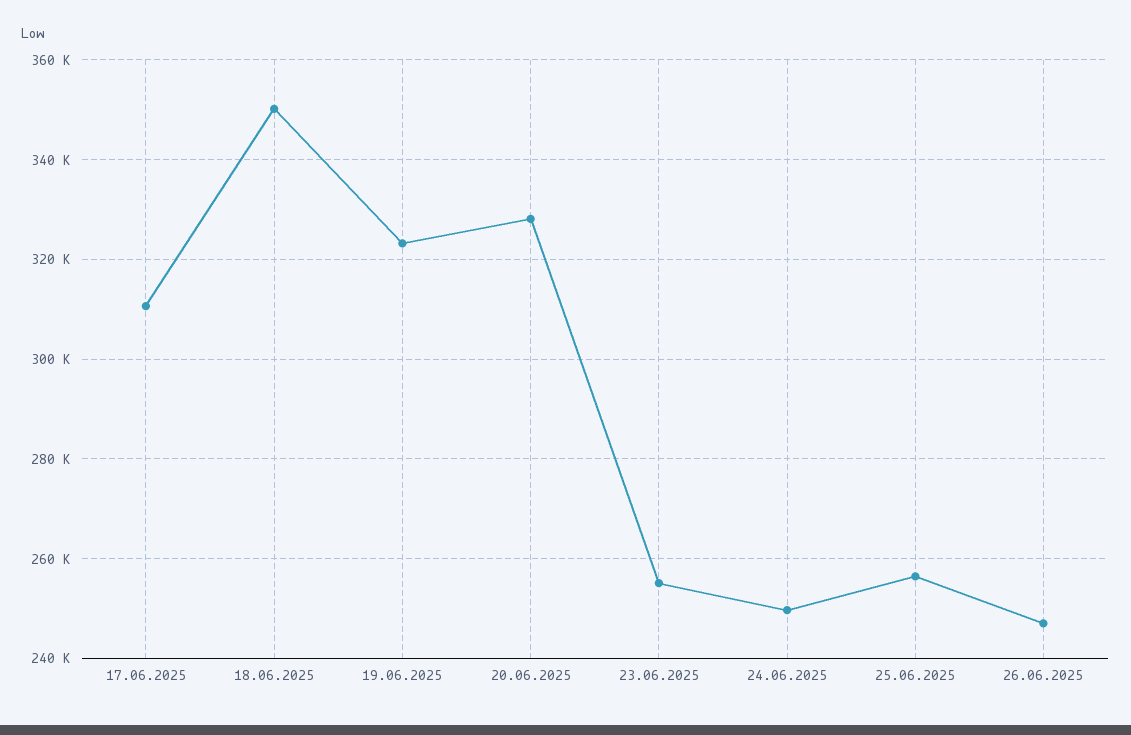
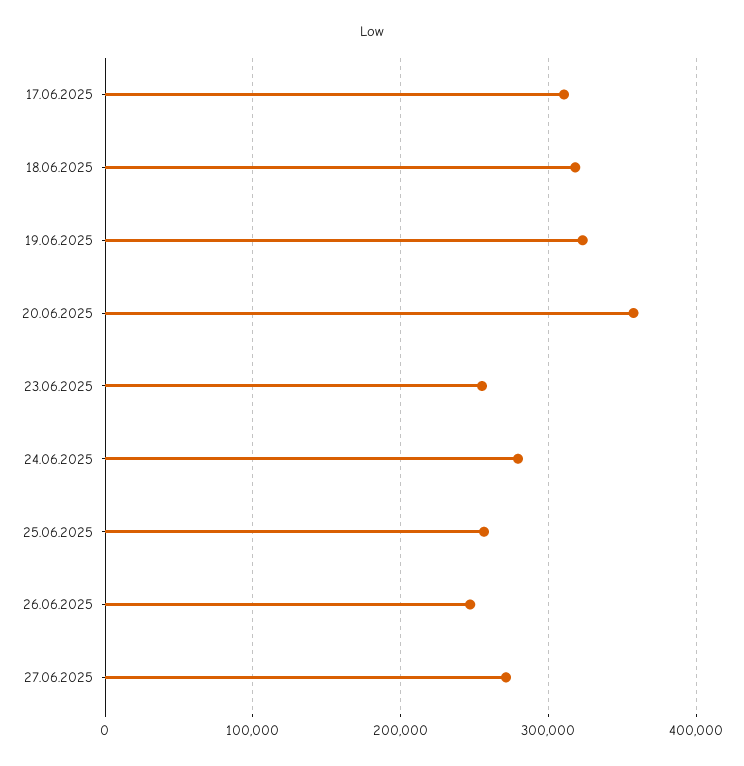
  {
    "17.06.2025": 310000,
-   "18.06.2025": 350000,
+   "18.06.2025": 320000,
    "19.06.2025": 324000,
-   "20.06.2025": 328000,
+   "20.06.2025": 360000,
    "23.06.2025": 256000,
-   "24.06.2025": 250000,
+   "24.06.2025": 280000,
    "25.06.2025": 256000,
-   "26.06.2025": 248000
+   "26.06.2025": 248000,
+   "27.06.2025": 270000
  }

